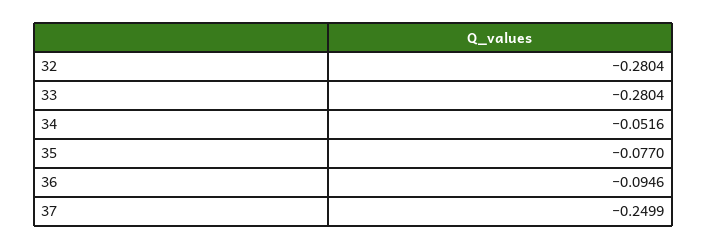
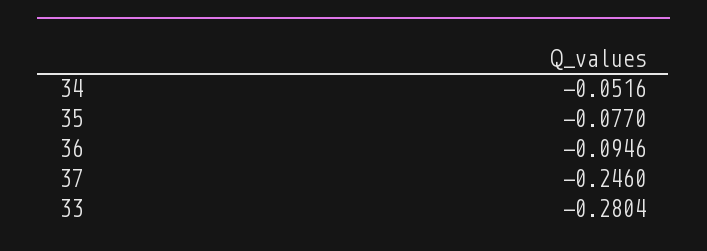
  {
-   "32": -0.2804,
    "33": -0.2804,
    "34": -0.0516,
    "35": -0.077,
    "36": -0.0946,
-   "37": -0.2499
+   "37": -0.246
  }

